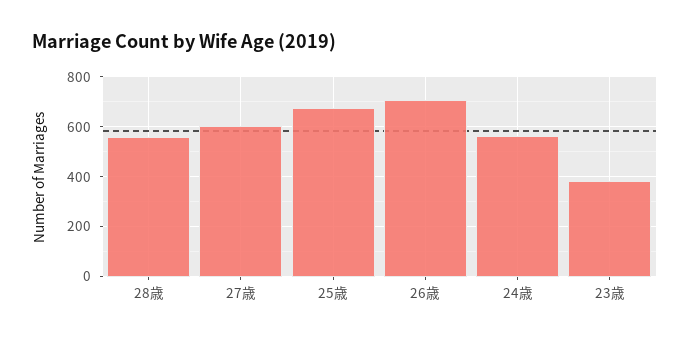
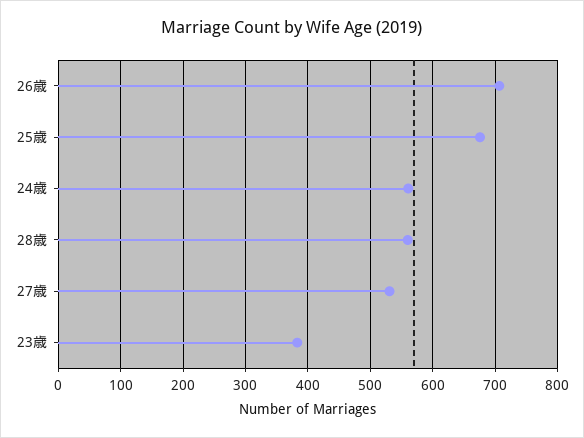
  {
    "28歳": 560,
-   "27歳": 600,
+   "27歳": 530,
    "25歳": 680,
    "26歳": 710,
    "24歳": 560,
    "23歳": 380
  }

